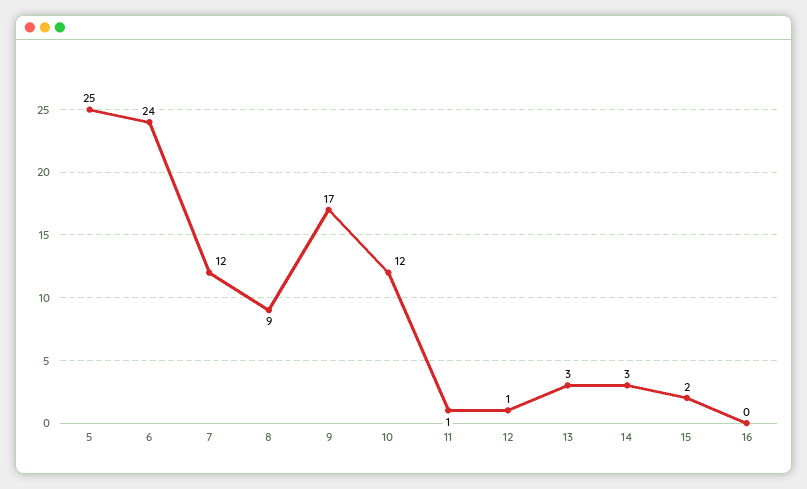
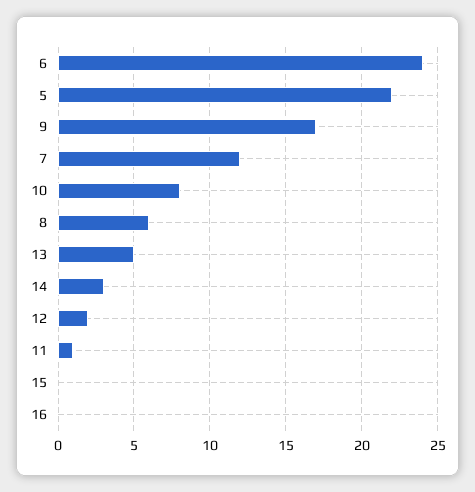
  {
-   "5": 25,
+   "5": 22,
    "6": 24,
    "7": 12,
-   "8": 9,
+   "8": 6,
    "9": 17,
-   "10": 12,
+   "10": 8,
    "11": 1,
-   "12": 1,
+   "12": 2,
-   "13": 3,
+   "13": 5,
    "14": 3,
-   "15": 2,
+   "15": 0,
    "16": 0
  }

